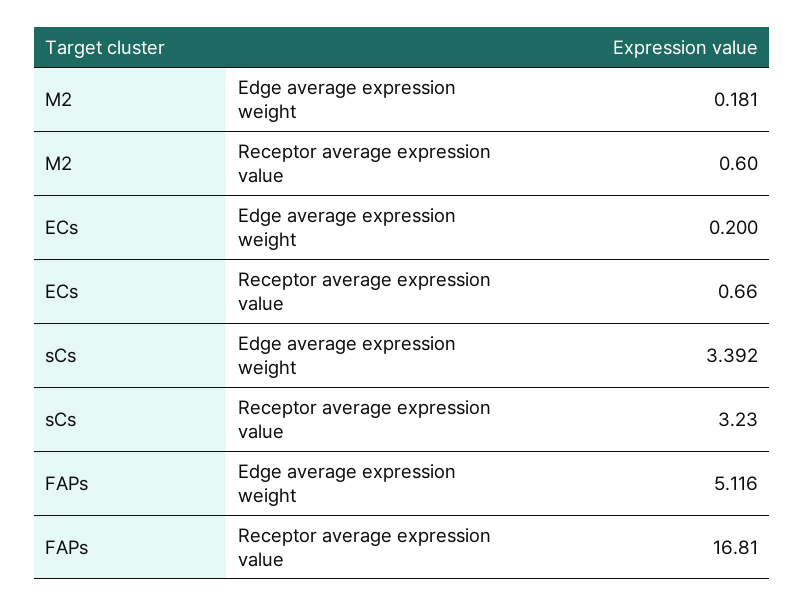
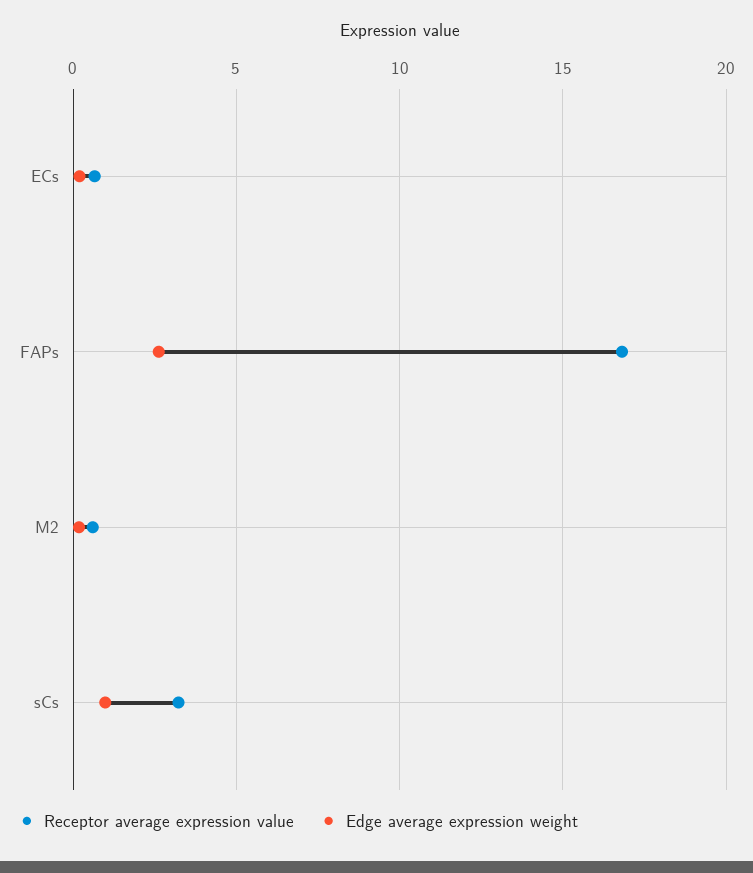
  {
    "Edge average expression weight": {
      "M2": 0.181,
      "ECs": 0.2,
-     "sCs": 3.392,
+     "sCs": 1,
-     "FAPs": 5.116
+     "FAPs": 2.5
    },
    "Receptor average expression value": {
      "M2": 0.6,
      "ECs": 0.66,
      "sCs": 3.23,
      "FAPs": 16.81
    }
  }

